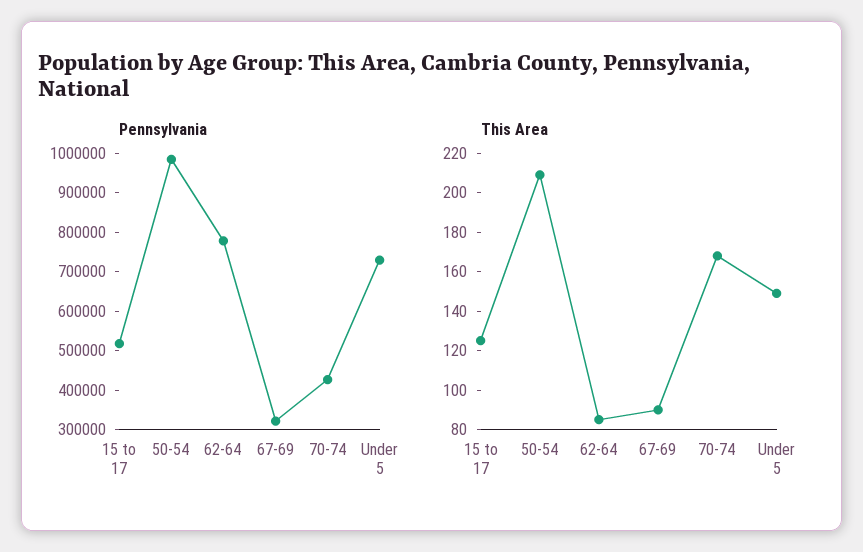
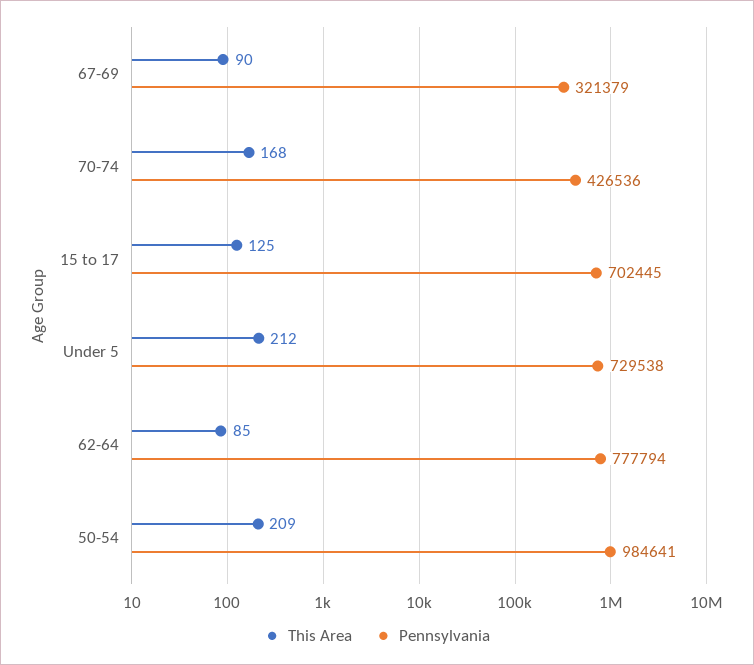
  {
    "Pennsylvania": {
-     "15 to 17": 525000,
+     "15 to 17": 702445,
      "50-54": 984641,
      "62-64": 777794,
      "67-69": 321379,
      "70-74": 426536,
      "Under 5": 729538
    },
    "This Area": {
      "15 to 17": 125,
      "50-54": 209,
      "62-64": 85,
      "67-69": 90,
      "70-74": 168,
-     "Under 5": 150
+     "Under 5": 212
    }
  }

